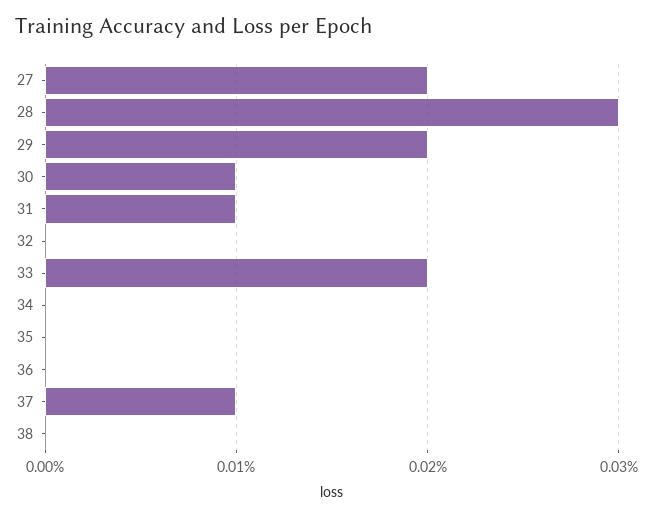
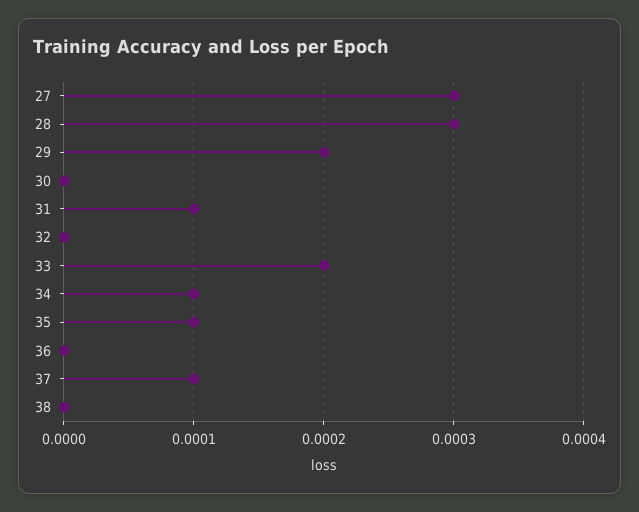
  {
-   "27": 0.0002,
+   "27": 0.0003,
    "28": 0.0003,
    "29": 0.0002,
-   "30": 0.0001,
+   "30": 0,
    "31": 0.0001,
    "32": 0,
    "33": 0.0002,
-   "34": 0,
+   "34": 0.0001,
-   "35": 0,
+   "35": 0.0001,
    "36": 0,
    "37": 0.0001,
    "38": 0
  }

